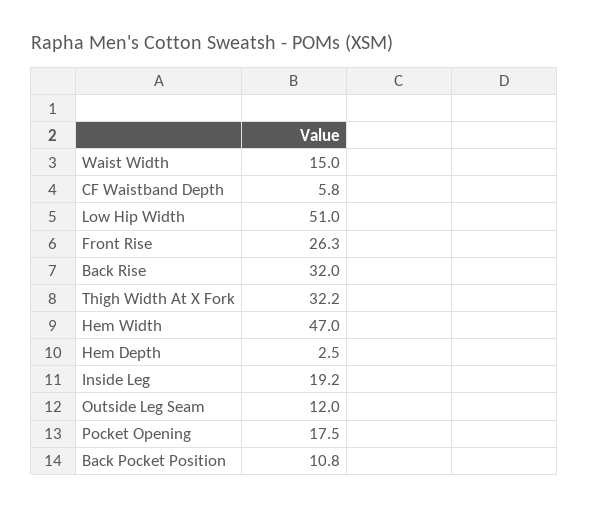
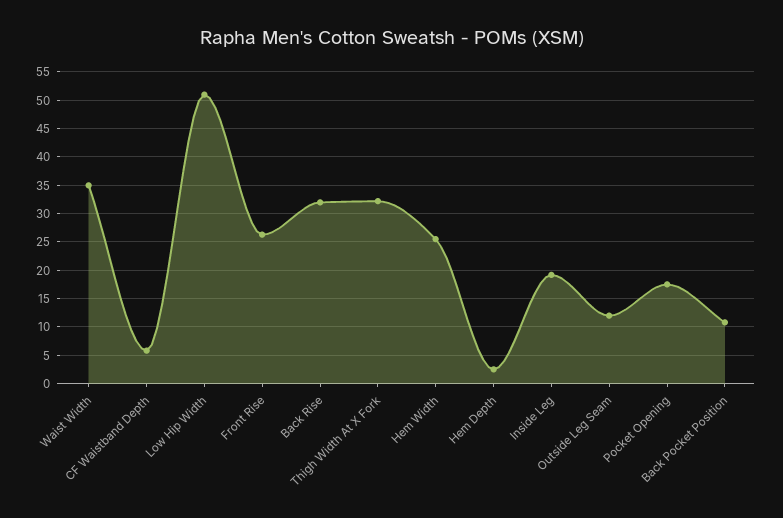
  {
-   "Waist Width": 15,
+   "Waist Width": 35,
    "CF Waistband Depth": 5.8,
    "Low Hip Width": 51,
    "Front Rise": 26.3,
    "Back Rise": 32,
    "Thigh Width At X Fork": 32.2,
-   "Hem Width": 47,
+   "Hem Width": 25,
    "Hem Depth": 2.5,
    "Inside Leg": 19.2,
    "Outside Leg Seam": 12,
    "Pocket Opening": 17.5,
    "Back Pocket Position": 10.8
  }

